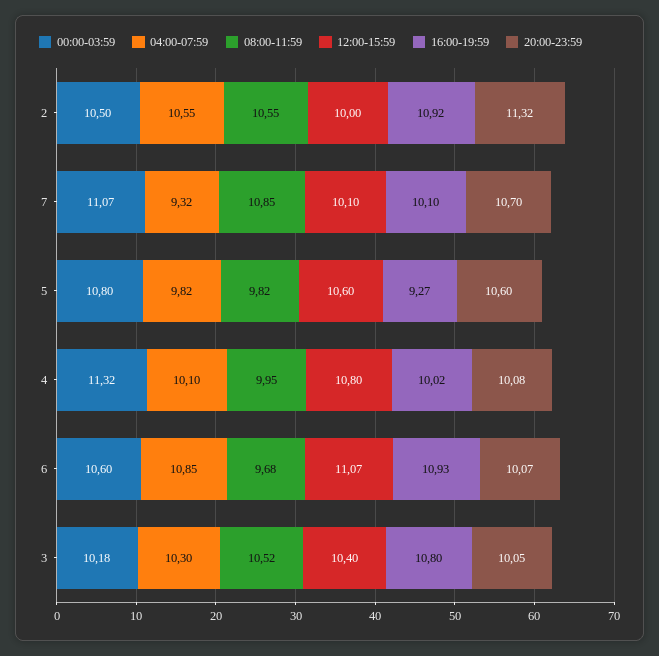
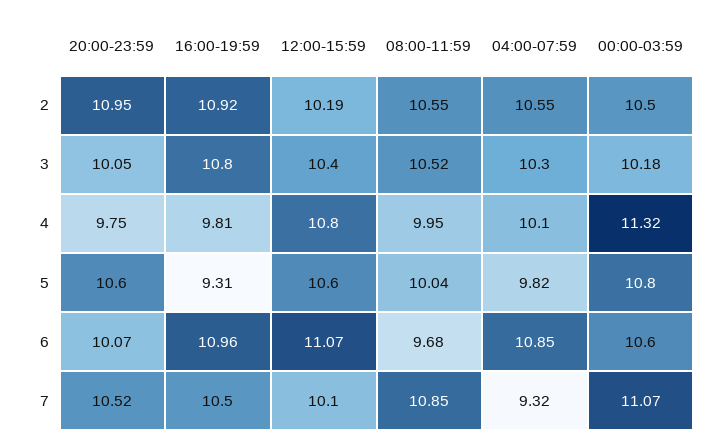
  {
    "00:00-03:59": {
      "2": 10.5,
      "7": 11.07,
      "5": 10.8,
      "4": 11.32,
      "6": 10.6,
      "3": 10.18
    },
    "04:00-07:59": {
      "2": 10.55,
      "7": 9.32,
      "5": 9.82,
      "4": 10.1,
      "6": 10.85,
      "3": 10.3
    },
    "08:00-11:59": {
      "2": 10.55,
      "7": 10.85,
-     "5": 9.82,
+     "5": 10.04,
      "4": 9.95,
      "6": 9.68,
      "3": 10.52
    },
    "12:00-15:59": {
-     "2": 10,
+     "2": 10.19,
      "7": 10.1,
      "5": 10.6,
      "4": 10.8,
      "6": 11.07,
      "3": 10.4
    },
    "16:00-19:59": {
      "2": 10.92,
-     "7": 10.1,
+     "7": 10.5,
-     "5": 9.27,
+     "5": 9.31,
-     "4": 10.02,
+     "4": 9.81,
-     "6": 10.93,
+     "6": 10.96,
      "3": 10.8
    },
    "20:00-23:59": {
-     "2": 11.32,
+     "2": 10.95,
-     "7": 10.7,
+     "7": 10.52,
      "5": 10.6,
-     "4": 10.08,
+     "4": 9.75,
      "6": 10.07,
      "3": 10.05
    }
  }

